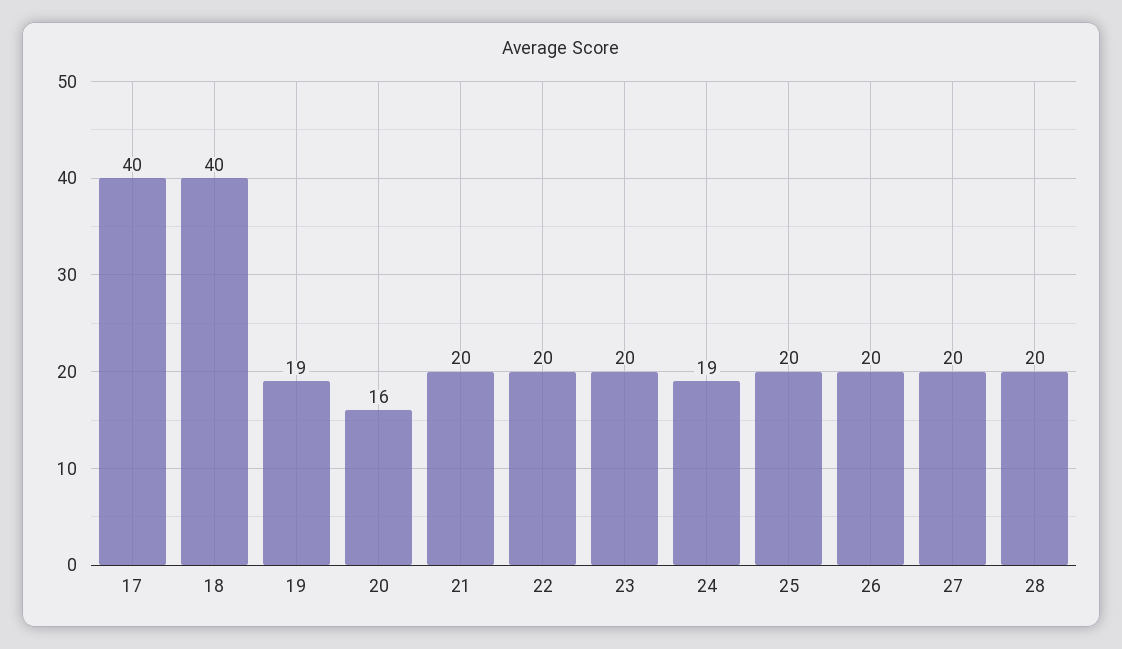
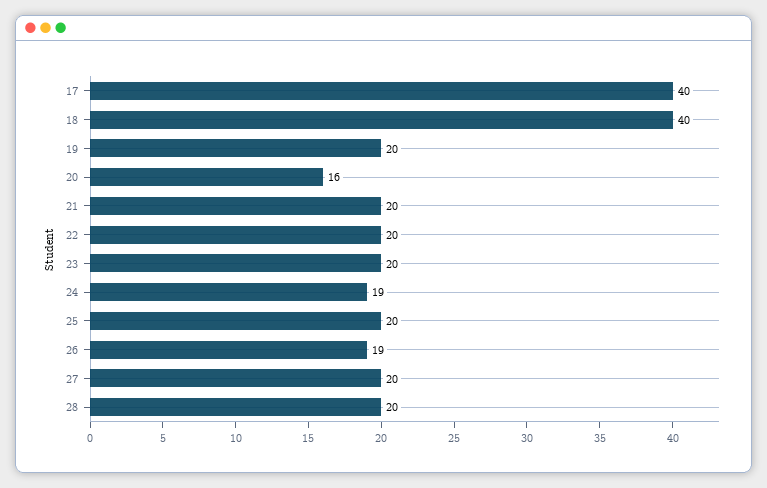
  {
    "17": 40,
    "18": 40,
-   "19": 19,
+   "19": 20,
    "20": 16,
    "21": 20,
    "22": 20,
    "23": 20,
    "24": 19,
    "25": 20,
-   "26": 20,
+   "26": 19,
    "27": 20,
    "28": 20
  }

